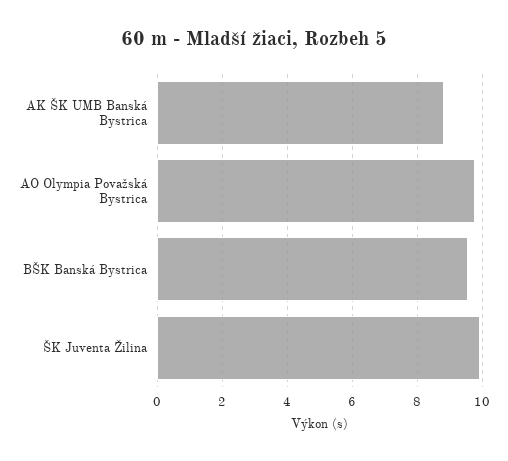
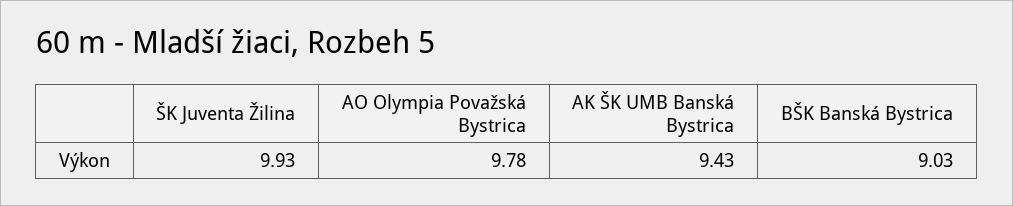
  {
-   "AK ŠK UMB Banská Bystrica": 8.8,
+   "AK ŠK UMB Banská Bystrica": 9.43,
    "AO Olympia Považská Bystrica": 9.78,
-   "BŠK Banská Bystrica": 9.6,
+   "BŠK Banská Bystrica": 9.03,
    "ŠK Juventa Žilina": 9.93
  }

